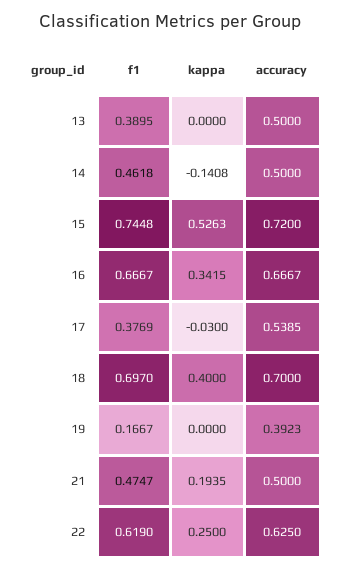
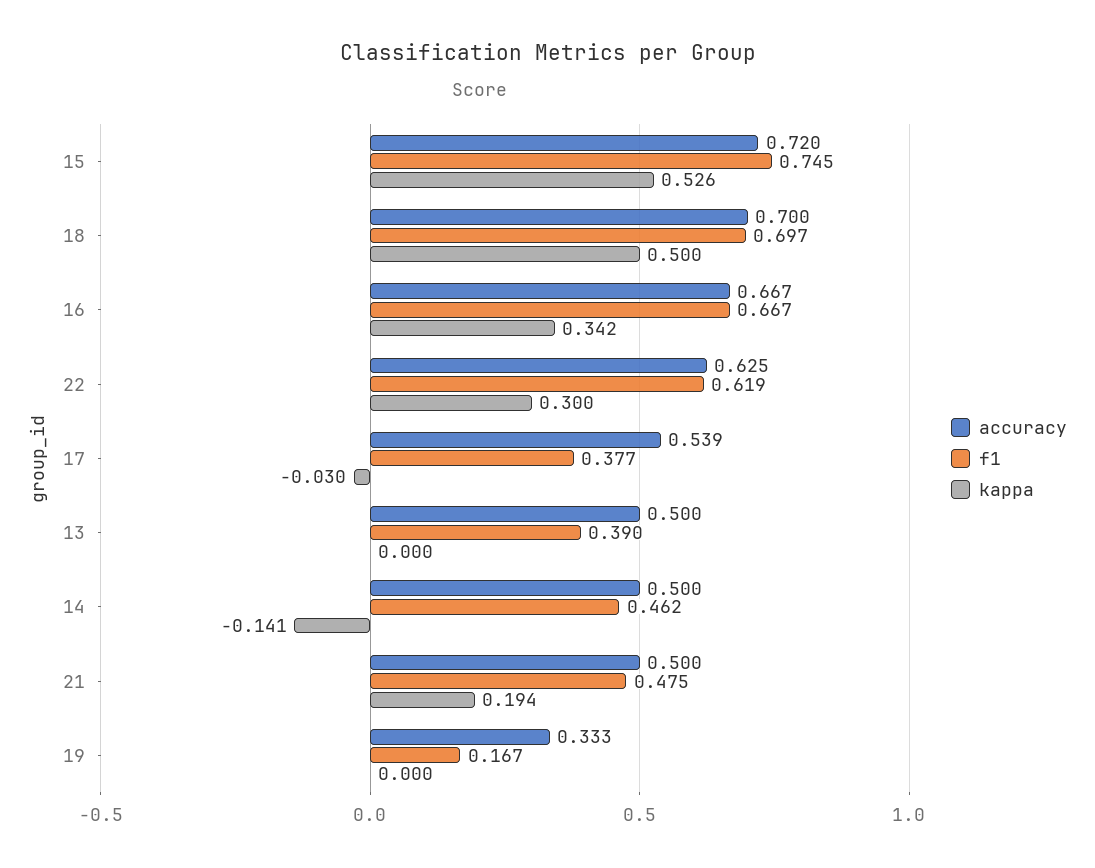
  {
    "f1": {
      "13": 0.3895,
      "14": 0.4618,
      "15": 0.7448,
      "16": 0.6667,
      "17": 0.3769,
      "18": 0.697,
      "19": 0.1667,
      "21": 0.4747,
      "22": 0.619
    },
    "kappa": {
      "13": 0,
      "14": -0.1408,
      "15": 0.5263,
      "16": 0.3415,
      "17": -0.03,
-     "18": 0.4,
+     "18": 0.5,
      "19": 0,
      "21": 0.1935,
-     "22": 0.25
+     "22": 0.3
    },
    "accuracy": {
      "13": 0.5,
      "14": 0.5,
      "15": 0.72,
      "16": 0.6667,
      "17": 0.5385,
      "18": 0.7,
-     "19": 0.3923,
+     "19": 0.333,
      "21": 0.5,
      "22": 0.625
    }
  }

